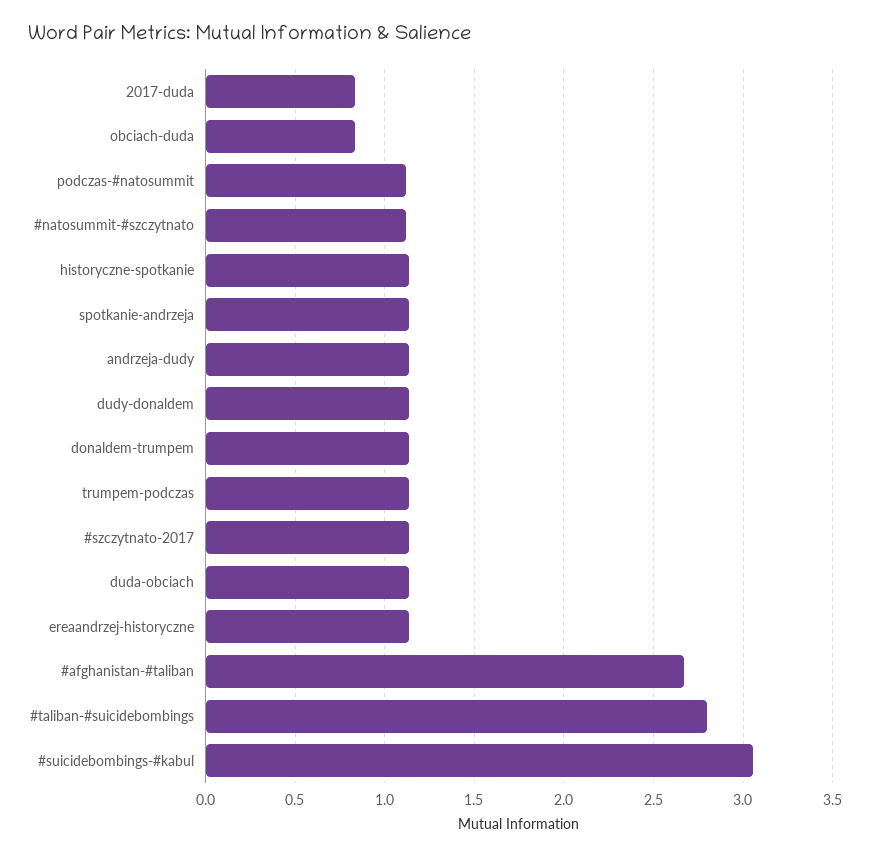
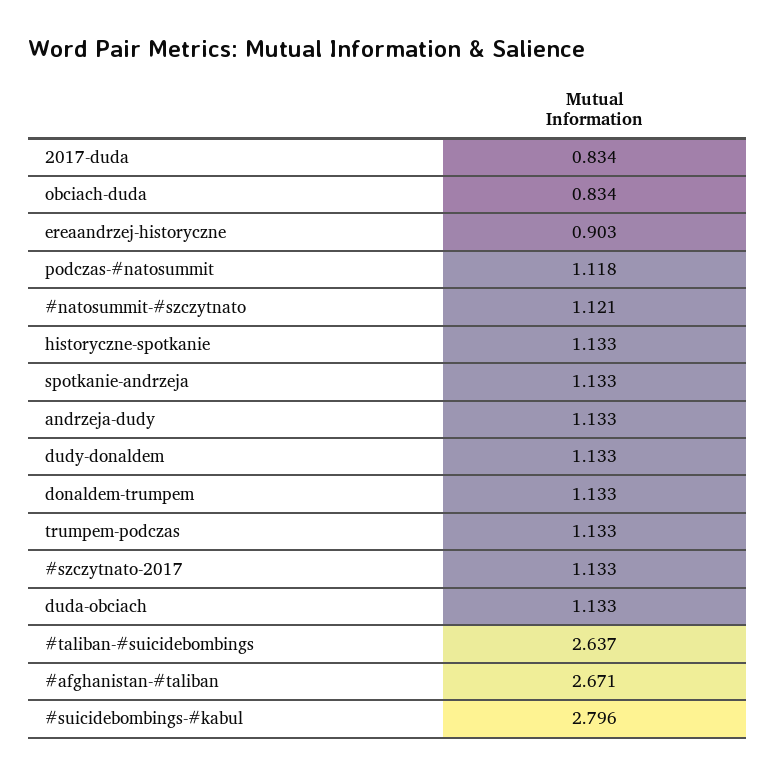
  {
    "2017-duda": 0.834,
    "obciach-duda": 0.834,
    "podczas-#natosummit": 1.118,
    "#natosummit-#szczytnato": 1.121,
    "historyczne-spotkanie": 1.133,
    "spotkanie-andrzeja": 1.133,
    "andrzeja-dudy": 1.133,
    "dudy-donaldem": 1.133,
    "donaldem-trumpem": 1.133,
    "trumpem-podczas": 1.133,
    "#szczytnato-2017": 1.133,
    "duda-obciach": 1.133,
-   "ereaandrzej-historyczne": 1.15,
+   "ereaandrzej-historyczne": 0.903,
    "#afghanistan-#taliban": 2.671,
-   "#taliban-#suicidebombings": 2.8,
+   "#taliban-#suicidebombings": 2.637,
-   "#suicidebombings-#kabul": 3.05
+   "#suicidebombings-#kabul": 2.796
  }

